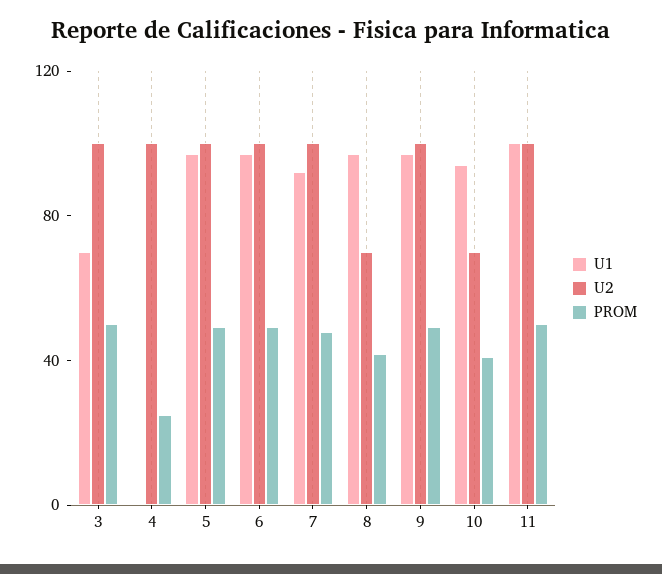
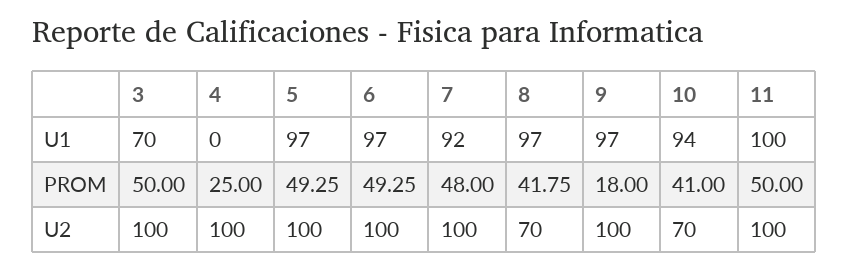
  {
    "U1": {
      "3": 70,
      "4": 0,
      "5": 97,
      "6": 97,
      "7": 92,
      "8": 97,
      "9": 97,
      "10": 94,
      "11": 100
    },
    "U2": {
      "3": 100,
      "4": 100,
      "5": 100,
      "6": 100,
      "7": 100,
      "8": 70,
      "9": 100,
      "10": 70,
      "11": 100
    },
    "PROM": {
      "3": 50,
      "4": 25,
      "5": 49.25,
      "6": 49.25,
      "7": 48,
      "8": 41.75,
-     "9": 50,
+     "9": 18,
      "10": 41,
      "11": 50
    }
  }

